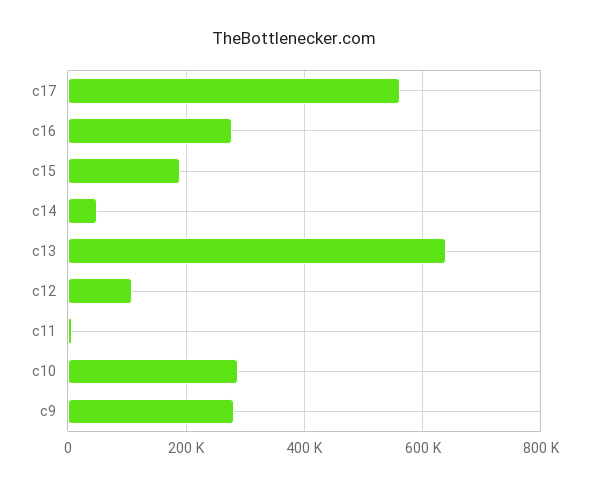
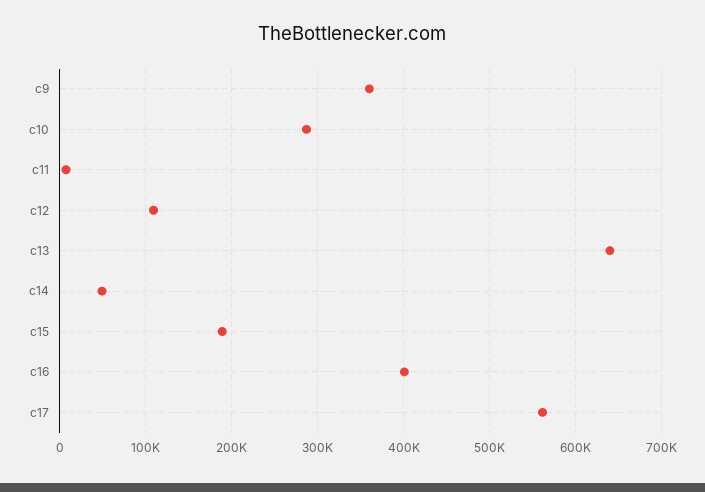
  {
    "c17": 560000,
-   "c16": 280000,
+   "c16": 400000,
    "c15": 190000,
    "c14": 50000,
    "c13": 640000,
    "c12": 110000,
    "c11": 10000,
    "c10": 290000,
-   "c9": 280000
+   "c9": 360000
  }

